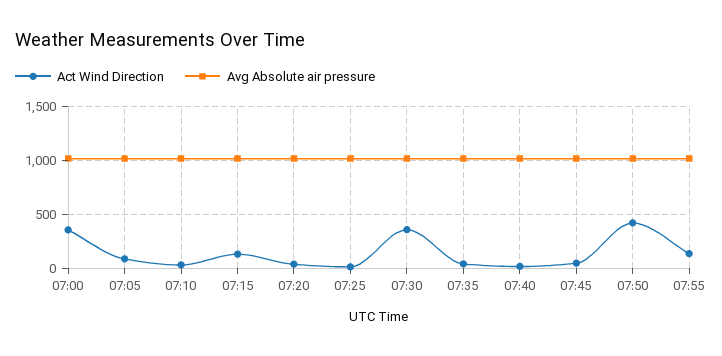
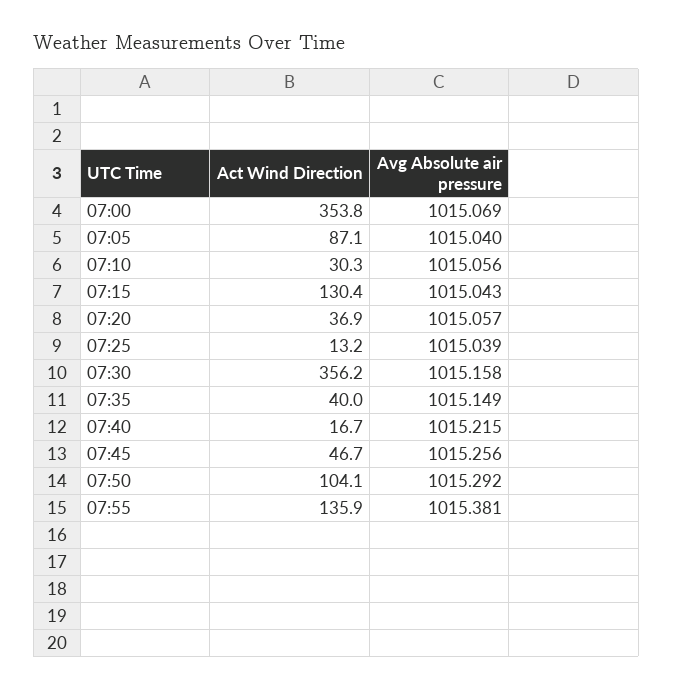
  {
    "Act Wind Direction": {
      "07:00": 353.8,
      "07:05": 87.1,
      "07:10": 30.3,
      "07:15": 130.4,
      "07:20": 36.9,
      "07:25": 13.2,
      "07:30": 356.2,
      "07:35": 40,
      "07:40": 16.7,
      "07:45": 46.7,
-     "07:50": 400,
+     "07:50": 104.1,
      "07:55": 135.9
    },
    "Avg Absolute air pressure": {
      "07:00": 1015.069,
      "07:05": 1015.04,
      "07:10": 1015.056,
      "07:15": 1015.043,
      "07:20": 1015.057,
      "07:25": 1015.039,
      "07:30": 1015.158,
      "07:35": 1015.149,
      "07:40": 1015.215,
      "07:45": 1015.256,
      "07:50": 1015.292,
      "07:55": 1015.381
    }
  }

